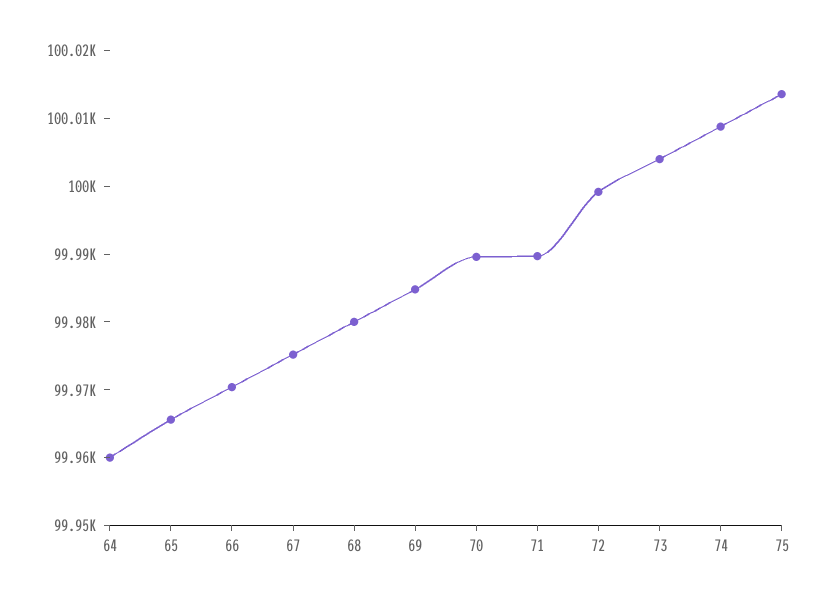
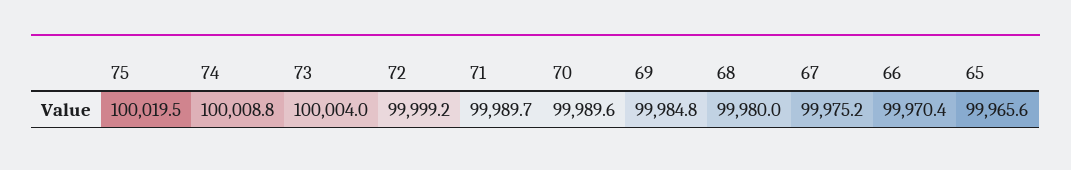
  {
-   "64": 99960,
    "65": 99965.6,
    "66": 99970.4,
    "67": 99975.2,
    "68": 99980,
    "69": 99984.8,
    "70": 99989.6,
    "71": 99989.7,
    "72": 99999.2,
    "73": 100004,
    "74": 100008.8,
-   "75": 100014
+   "75": 100019.5
  }

